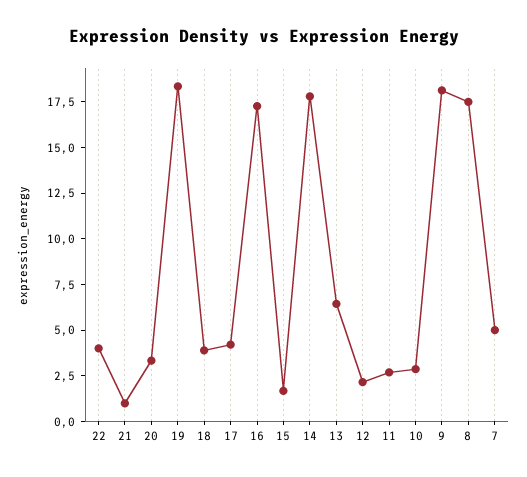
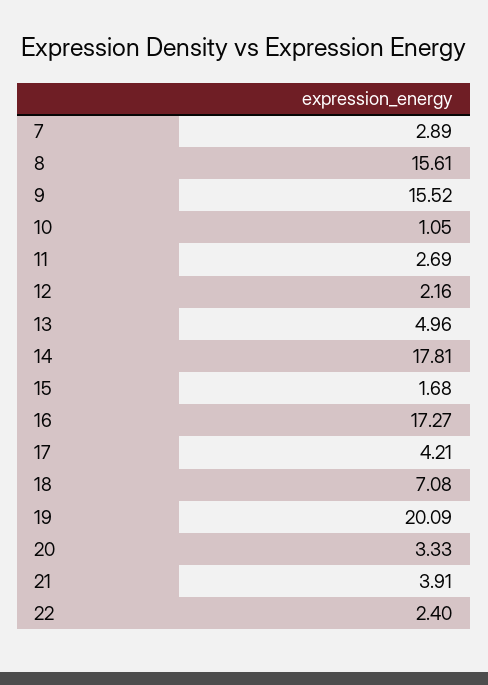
  {
-   "22": 4,
+   "22": 2.4,
-   "21": 1,
+   "21": 3.91,
    "20": 3.33,
-   "19": 18.5,
+   "19": 20.09,
-   "18": 4,
+   "18": 7.08,
    "17": 4.21,
    "16": 17.27,
    "15": 1.68,
    "14": 17.81,
-   "13": 6.5,
+   "13": 4.96,
    "12": 2.16,
    "11": 2.69,
-   "10": 3,
+   "10": 1.05,
-   "9": 18,
+   "9": 15.52,
-   "8": 17.5,
+   "8": 15.61,
-   "7": 5
+   "7": 2.89
  }

